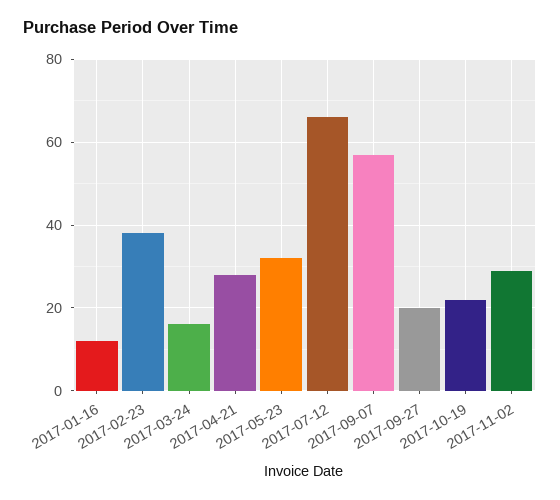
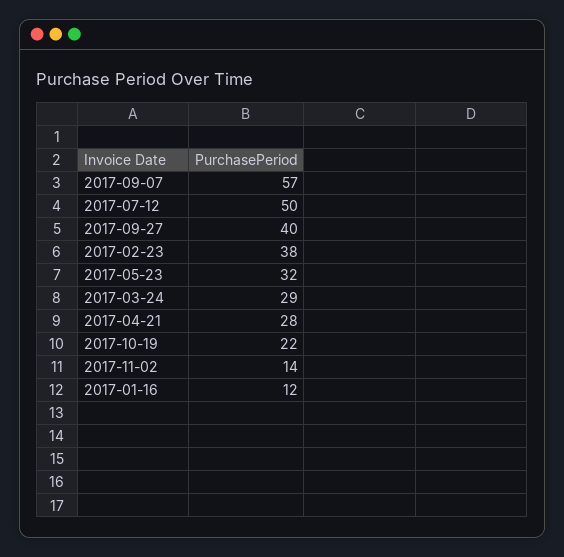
  {
    "2017-01-16": 12,
    "2017-02-23": 38,
-   "2017-03-24": 15,
+   "2017-03-24": 29,
    "2017-04-21": 28,
    "2017-05-23": 32,
-   "2017-07-12": 65,
+   "2017-07-12": 50,
    "2017-09-07": 57,
-   "2017-09-27": 20,
+   "2017-09-27": 40,
    "2017-10-19": 22,
-   "2017-11-02": 30
+   "2017-11-02": 14
  }

